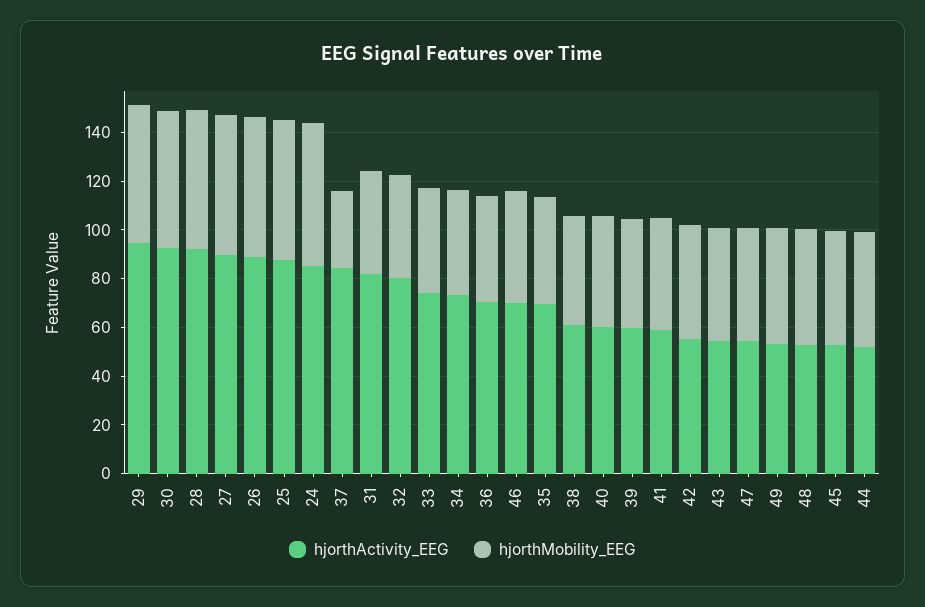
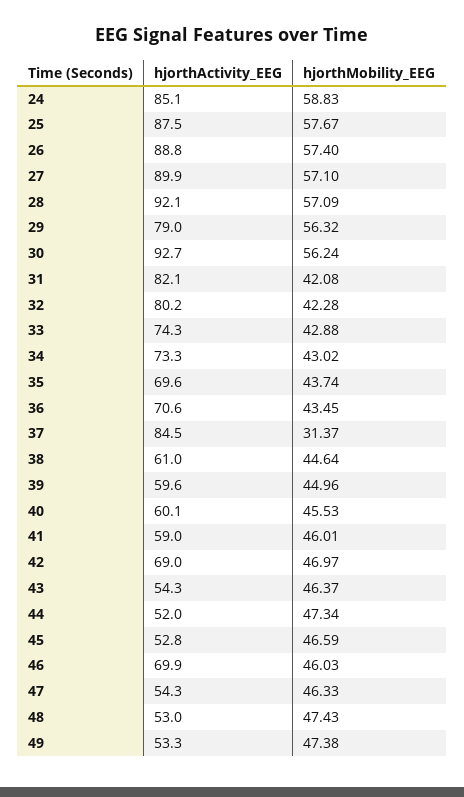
  {
    "hjorthActivity_EEG": {
-     "29": 95,
+     "29": 79,
      "30": 92.7,
      "28": 92.1,
      "27": 89.9,
      "26": 88.8,
      "25": 87.5,
      "24": 85.1,
      "37": 84.5,
      "31": 82.1,
      "32": 80.2,
      "33": 74.3,
      "34": 73.3,
      "36": 70.6,
      "46": 69.9,
      "35": 69.6,
      "38": 61,
      "40": 60.1,
      "39": 59.6,
      "41": 59,
-     "42": 55,
+     "42": 69,
      "43": 54.3,
      "47": 54.3,
      "49": 53.3,
      "48": 53,
      "45": 52.8,
      "44": 52
    },
    "hjorthMobility_EEG": {
      "29": 56.32,
      "30": 56.24,
      "28": 57.09,
      "27": 57.1,
      "26": 57.4,
      "25": 57.67,
      "24": 58.83,
      "37": 31.37,
      "31": 42.08,
      "32": 42.28,
      "33": 42.88,
      "34": 43.02,
      "36": 43.45,
      "46": 46.03,
      "35": 43.74,
      "38": 44.64,
      "40": 45.53,
      "39": 44.96,
      "41": 46.01,
      "42": 46.97,
      "43": 46.37,
      "47": 46.33,
      "49": 47.38,
      "48": 47.43,
      "45": 46.59,
      "44": 47.34
    }
  }

